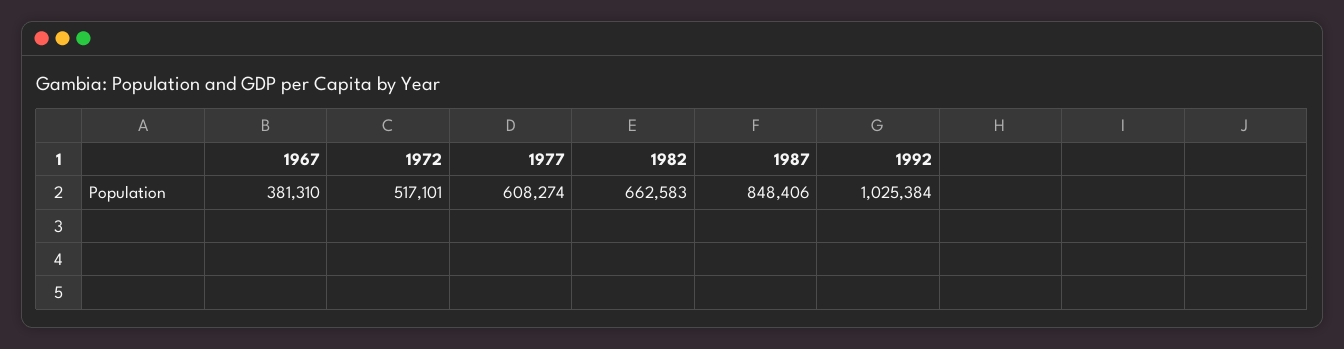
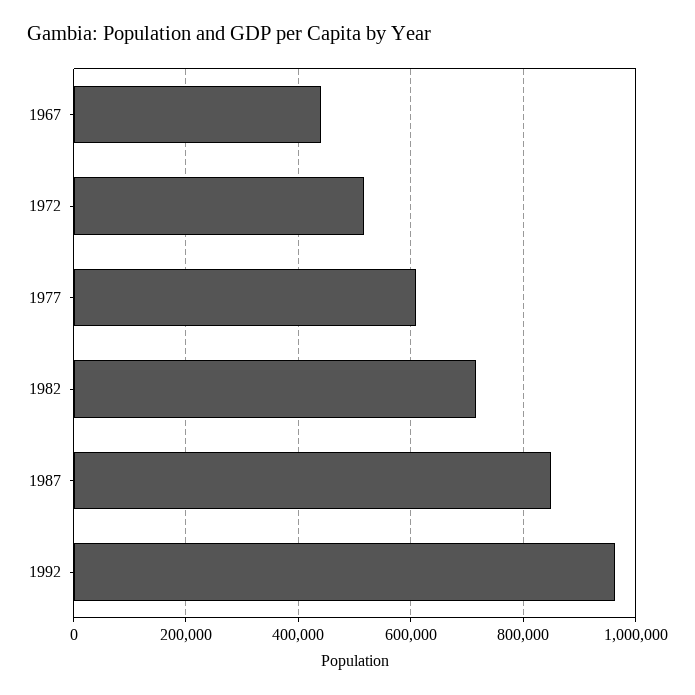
  {
-   "1967": 381310,
+   "1967": 440000,
    "1972": 517101,
    "1977": 608274,
-   "1982": 662583,
+   "1982": 720000,
    "1987": 848406,
-   "1992": 1025384
+   "1992": 960000
  }

